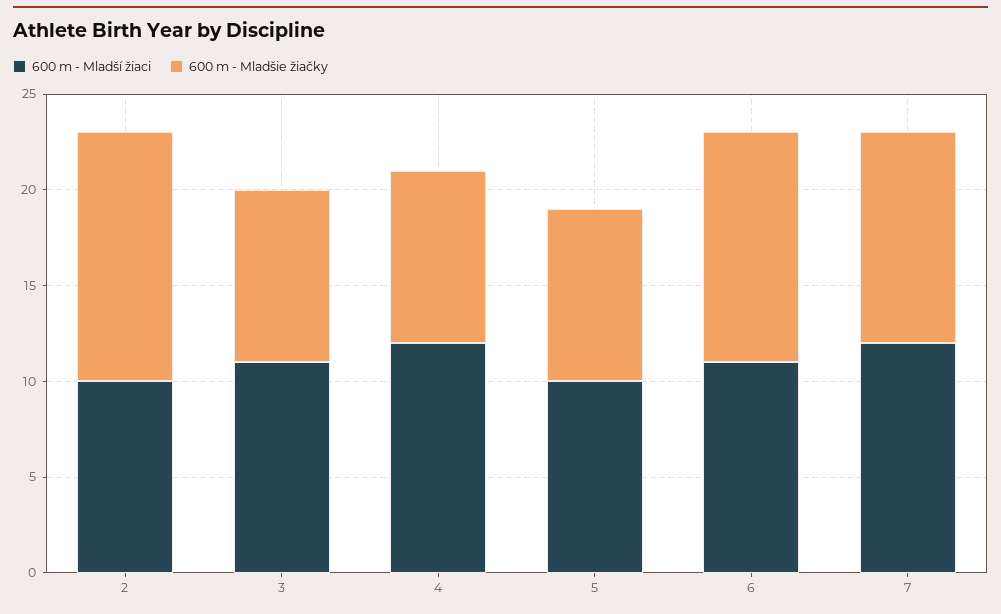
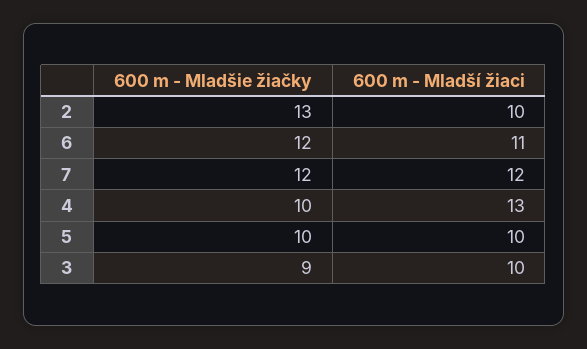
  {
    "600 m - Mladší žiaci": {
      "2": 10,
-     "3": 11,
+     "3": 10,
-     "4": 12,
+     "4": 13,
      "5": 10,
      "6": 11,
      "7": 12
    },
    "600 m - Mladšie žiačky": {
      "2": 13,
      "3": 9,
-     "4": 9,
+     "4": 10,
-     "5": 9,
+     "5": 10,
      "6": 12,
-     "7": 11
+     "7": 12
    }
  }

